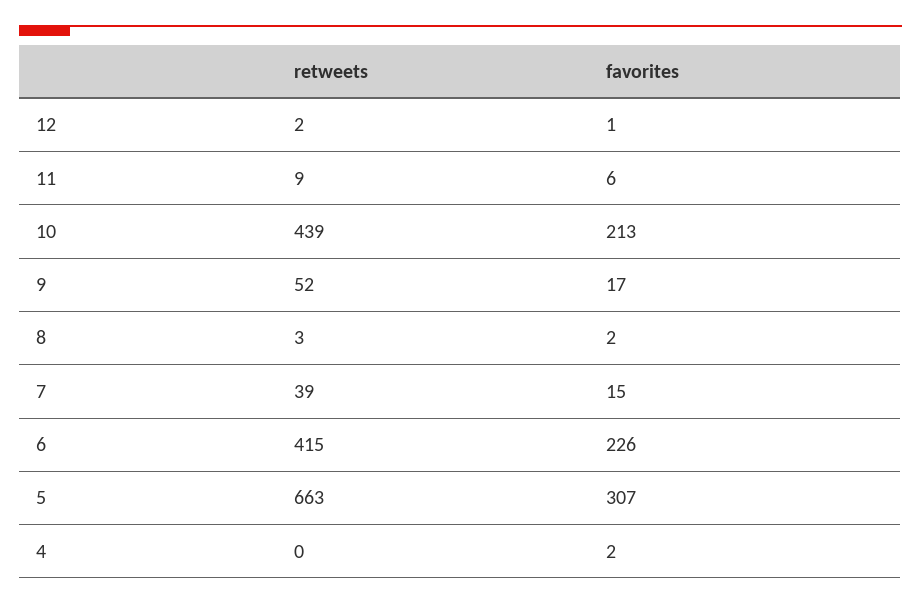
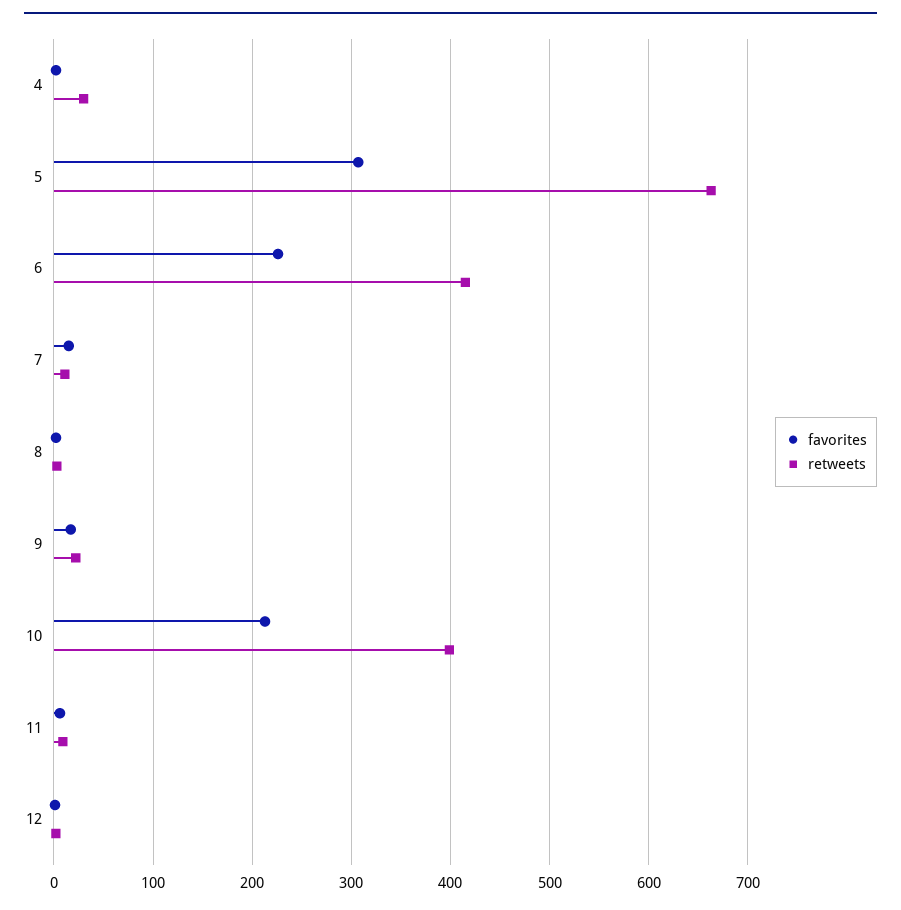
  {
    "retweets": {
      "12": 2,
      "11": 9,
-     "10": 439,
+     "10": 400,
-     "9": 52,
+     "9": 20,
      "8": 3,
-     "7": 39,
+     "7": 10,
      "6": 415,
      "5": 663,
-     "4": 0
+     "4": 30
    },
    "favorites": {
      "12": 1,
      "11": 6,
      "10": 213,
      "9": 17,
      "8": 2,
      "7": 15,
      "6": 226,
      "5": 307,
      "4": 2
    }
  }

